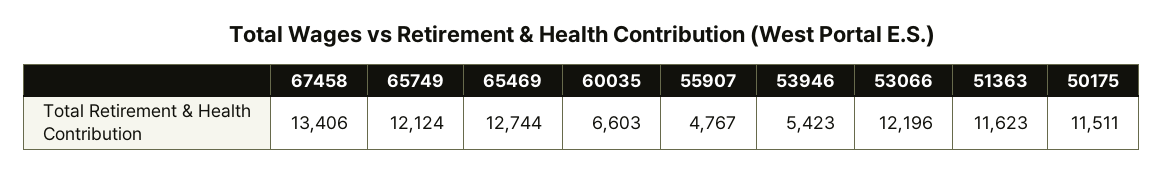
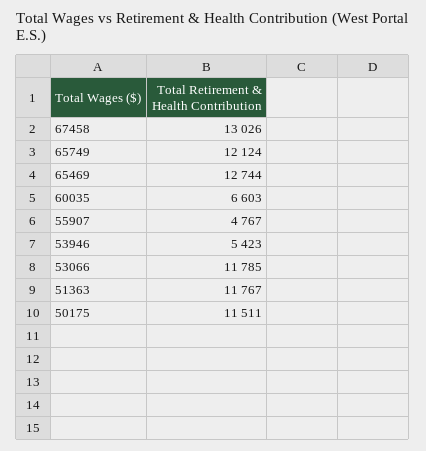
  {
-   "67458": 13406,
+   "67458": 13026,
    "65749": 12124,
    "65469": 12744,
    "60035": 6603,
    "55907": 4767,
    "53946": 5423,
-   "53066": 12196,
+   "53066": 11785,
-   "51363": 11623,
+   "51363": 11767,
    "50175": 11511
  }

